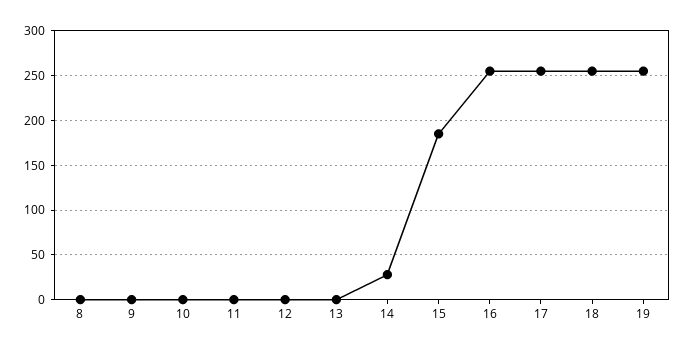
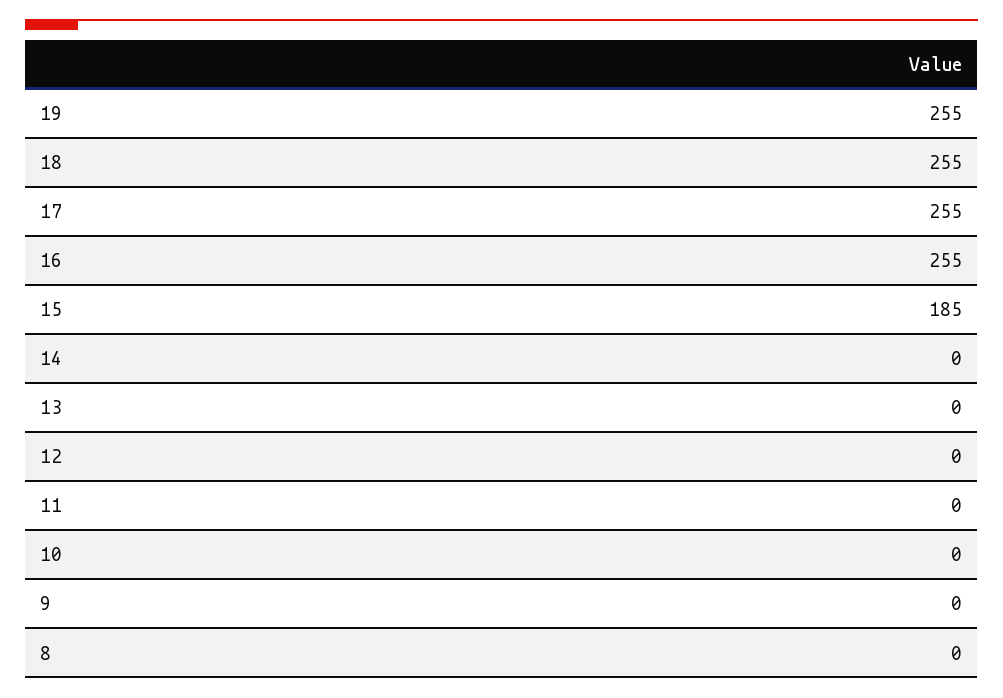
  {
    "8": 0,
    "9": 0,
    "10": 0,
    "11": 0,
    "12": 0,
    "13": 0,
-   "14": 30,
+   "14": 0,
    "15": 185,
    "16": 255,
    "17": 255,
    "18": 255,
    "19": 255
  }

